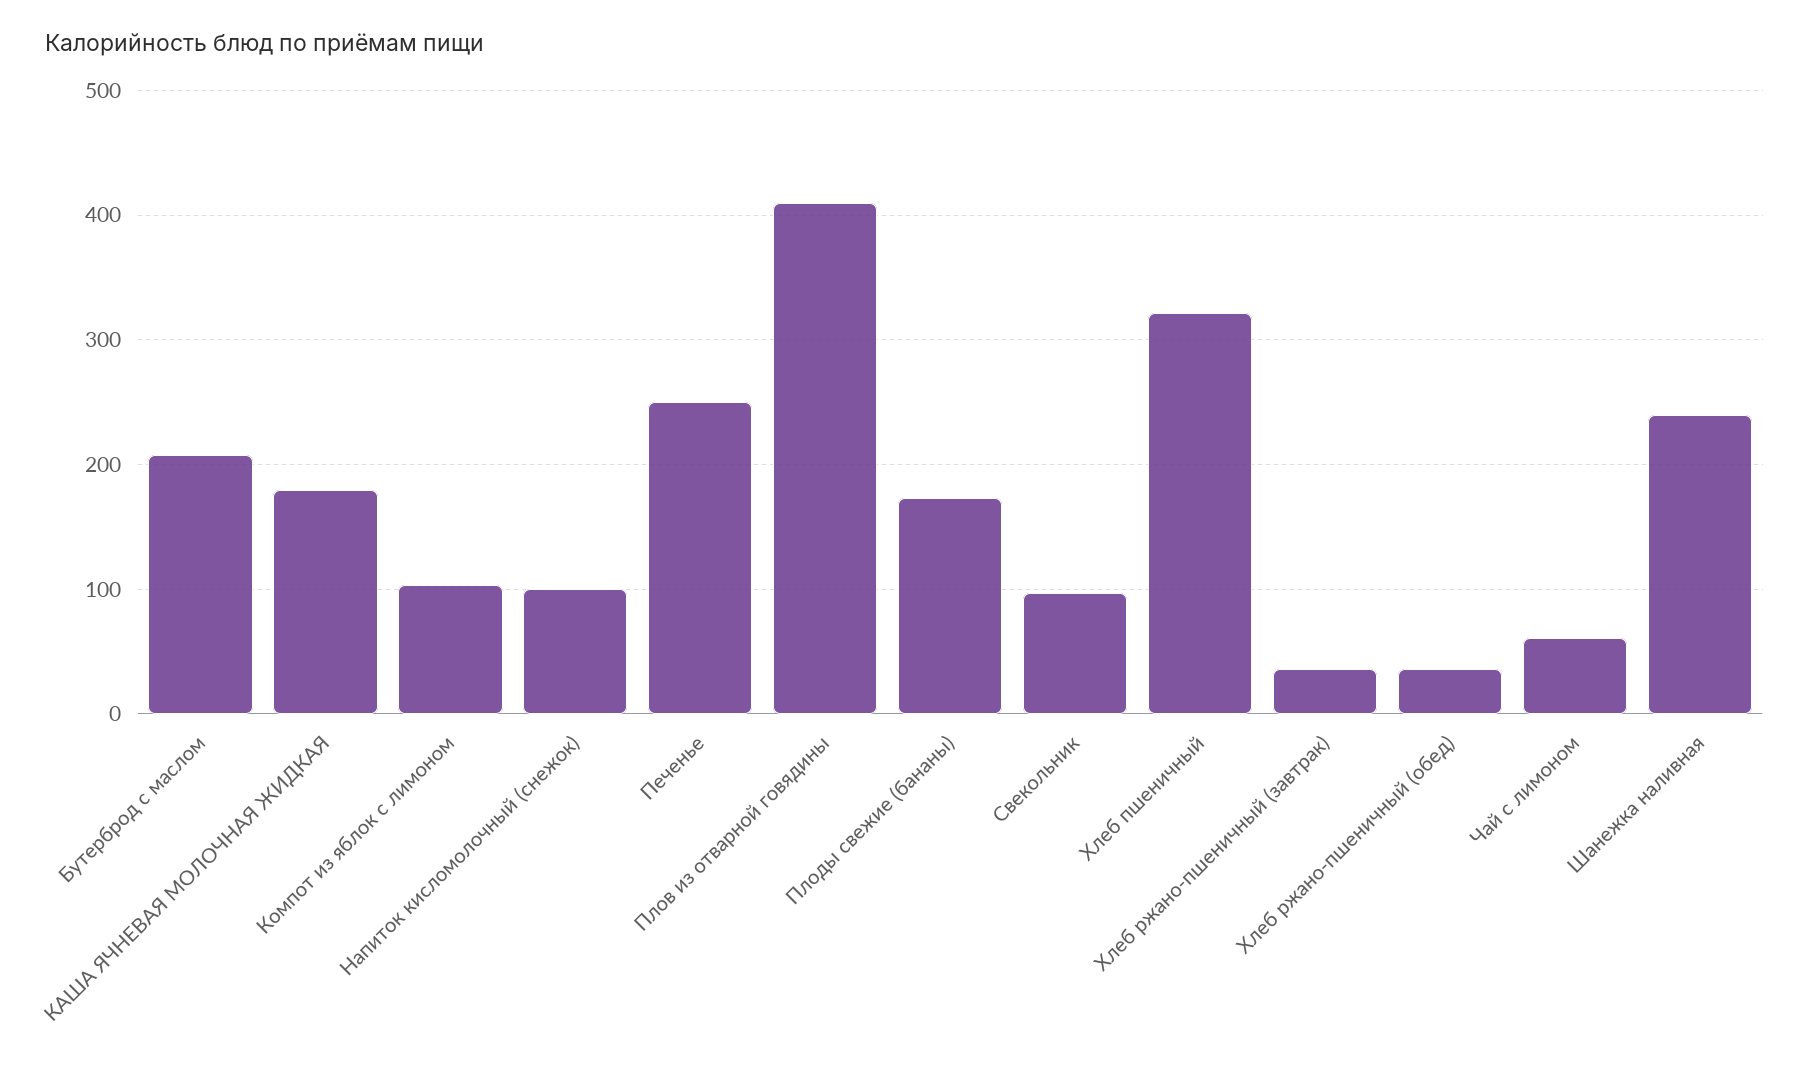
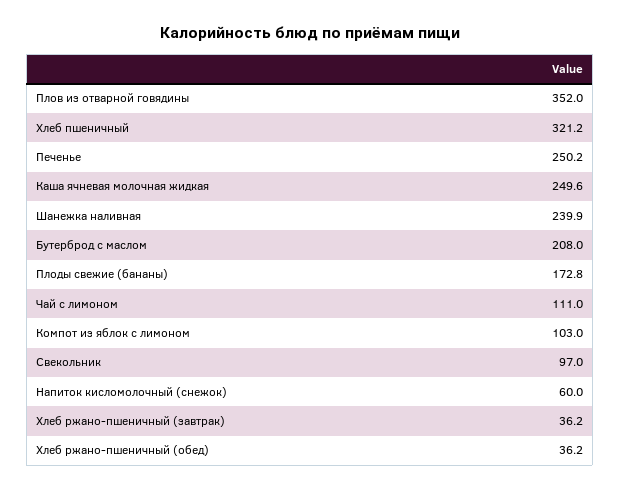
  {
    "Бутерброд с маслом": 208,
-   "КАША ЯЧНЕВАЯ МОЛОЧНАЯ ЖИДКАЯ": 180,
+   "КАША ЯЧНЕВАЯ МОЛОЧНАЯ ЖИДКАЯ": 249.6,
    "Компот из яблок с лимоном": 103,
-   "Напиток кисломолочный (снежок)": 100,
+   "Напиток кисломолочный (снежок)": 60,
    "Печенье": 250.2,
-   "Плов из отварной говядины": 410,
+   "Плов из отварной говядины": 352,
    "Плоды свежие (бананы)": 172.8,
    "Свекольник": 97,
    "Хлеб пшеничный": 321.2,
    "Хлеб ржано-пшеничный (завтрак)": 36.2,
    "Хлеб ржано-пшеничный (обед)": 36.2,
-   "Чай с лимоном": 60,
+   "Чай с лимоном": 111,
    "Шанежка наливная": 239.9
  }

